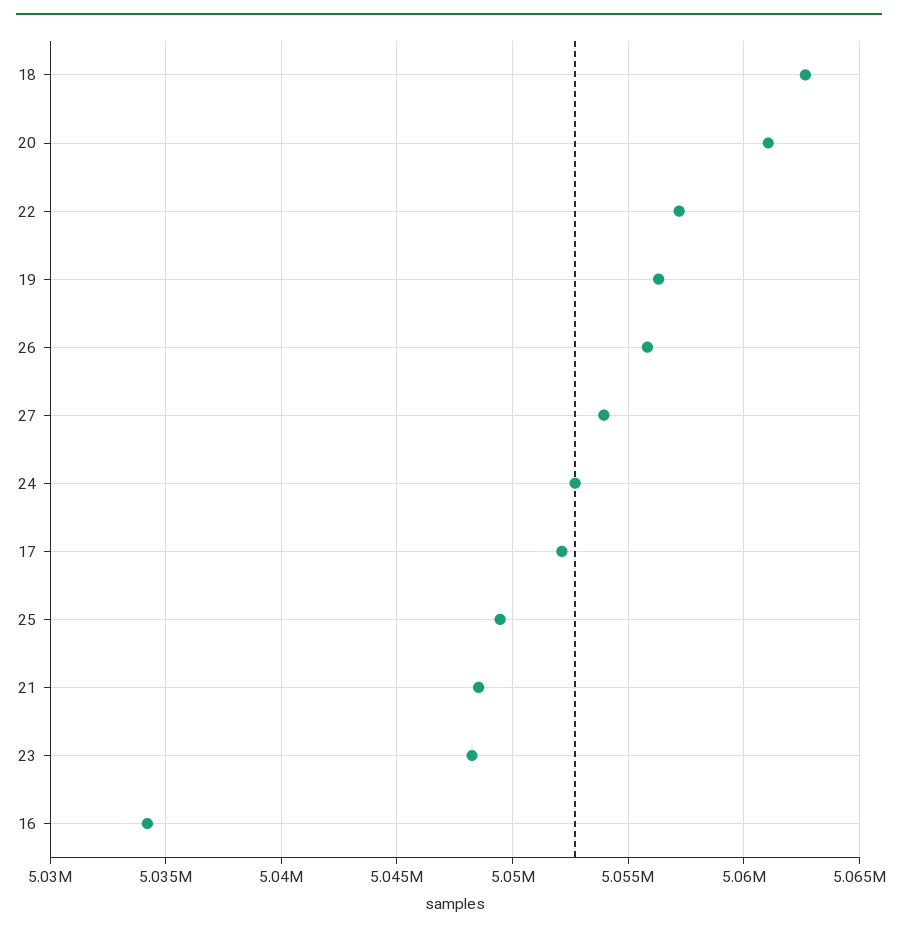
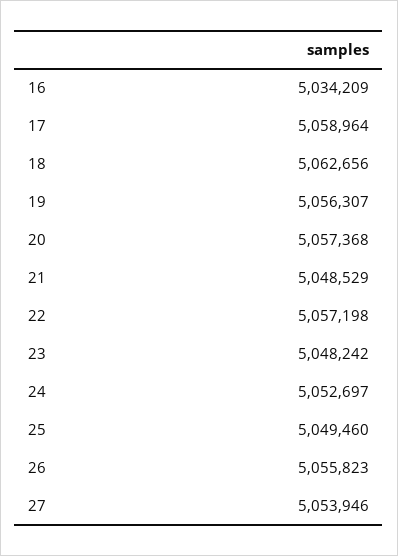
  {
    "18": 5062656,
-   "20": 5061000,
+   "20": 5057368,
    "22": 5057198,
    "19": 5056307,
    "26": 5055823,
    "27": 5053946,
    "24": 5052697,
-   "17": 5052000,
+   "17": 5058964,
    "25": 5049460,
    "21": 5048529,
    "23": 5048242,
    "16": 5034209
  }

